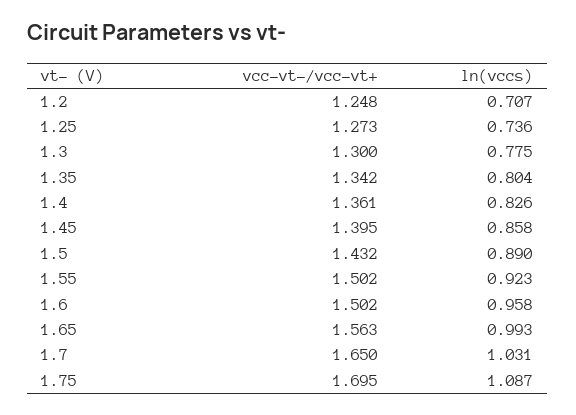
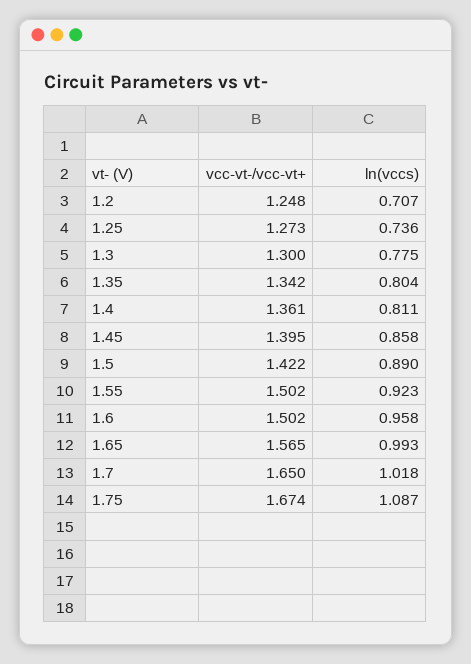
  {
    "vcc-vt-/vcc-vt+": {
      "1.2": 1.248,
      "1.25": 1.273,
      "1.3": 1.3,
      "1.35": 1.342,
      "1.4": 1.361,
      "1.45": 1.395,
-     "1.5": 1.432,
+     "1.5": 1.422,
      "1.55": 1.502,
      "1.6": 1.502,
-     "1.65": 1.563,
+     "1.65": 1.565,
      "1.7": 1.65,
-     "1.75": 1.695
+     "1.75": 1.674
    },
    "ln(vccs)": {
      "1.2": 0.707,
      "1.25": 0.736,
      "1.3": 0.775,
      "1.35": 0.804,
-     "1.4": 0.826,
+     "1.4": 0.811,
      "1.45": 0.858,
      "1.5": 0.89,
      "1.55": 0.923,
      "1.6": 0.958,
      "1.65": 0.993,
-     "1.7": 1.031,
+     "1.7": 1.018,
      "1.75": 1.087
    }
  }

